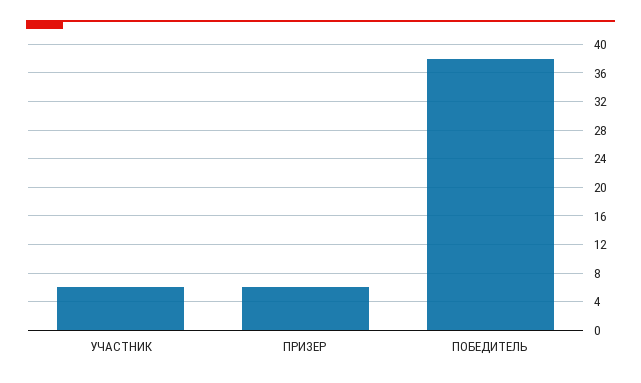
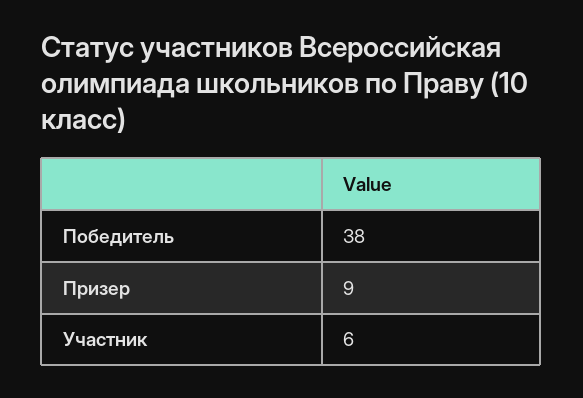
  {
    "УЧАСТНИК": 6,
-   "ПРИЗЕР": 6,
+   "ПРИЗЕР": 9,
    "ПОБЕДИТЕЛЬ": 38
  }

